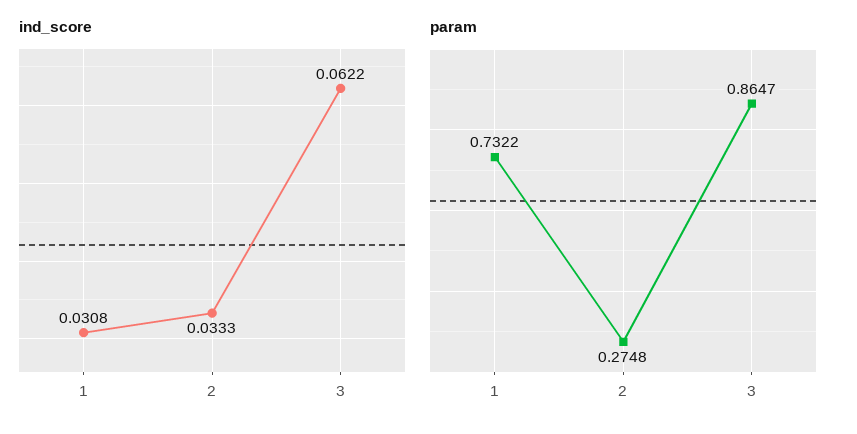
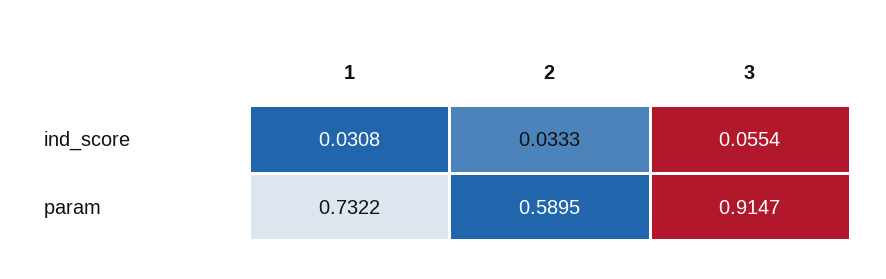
  {
    "ind_score": {
      "1": 0.0308,
      "2": 0.0333,
-     "3": 0.0622
+     "3": 0.0554
    },
    "param": {
      "1": 0.7322,
-     "2": 0.2748,
+     "2": 0.5895,
-     "3": 0.8647
+     "3": 0.9147
    }
  }

